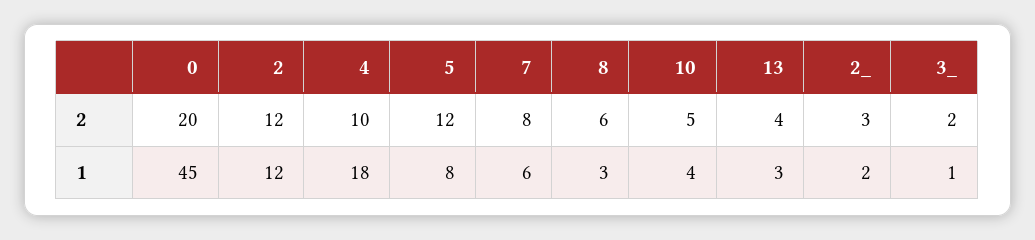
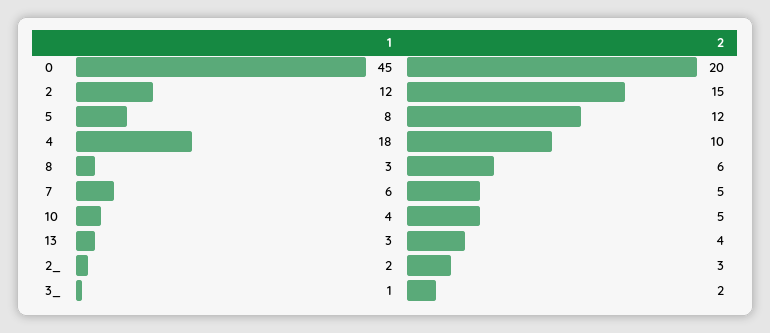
  {
    "0": {
      "2": 20,
      "1": 45
    },
    "2": {
-     "2": 12,
+     "2": 15,
      "1": 12
    },
    "4": {
      "2": 10,
      "1": 18
    },
    "5": {
      "2": 12,
      "1": 8
    },
    "7": {
-     "2": 8,
+     "2": 5,
      "1": 6
    },
    "8": {
      "2": 6,
      "1": 3
    },
    "10": {
      "2": 5,
      "1": 4
    },
    "13": {
      "2": 4,
      "1": 3
    },
    "2_": {
      "2": 3,
      "1": 2
    },
    "3_": {
      "2": 2,
      "1": 1
    }
  }

